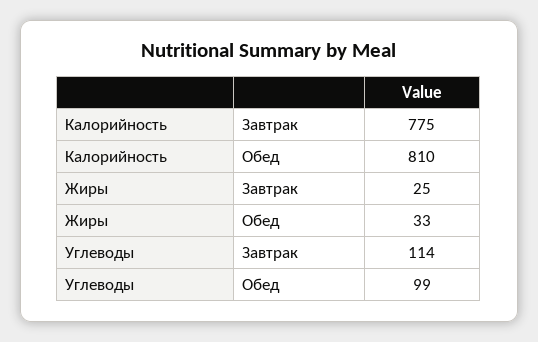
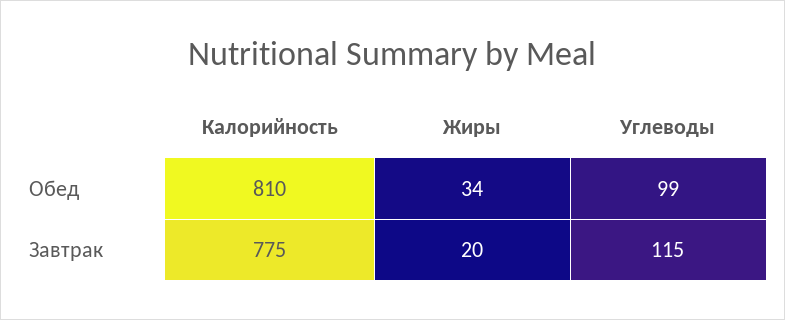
  {
    "Калорийность": {
      "Завтрак": 775,
      "Обед": 810
    },
    "Жиры": {
-     "Завтрак": 25,
+     "Завтрак": 20,
-     "Обед": 33
+     "Обед": 34
    },
    "Углеводы": {
-     "Завтрак": 114,
+     "Завтрак": 115,
      "Обед": 99
    }
  }

